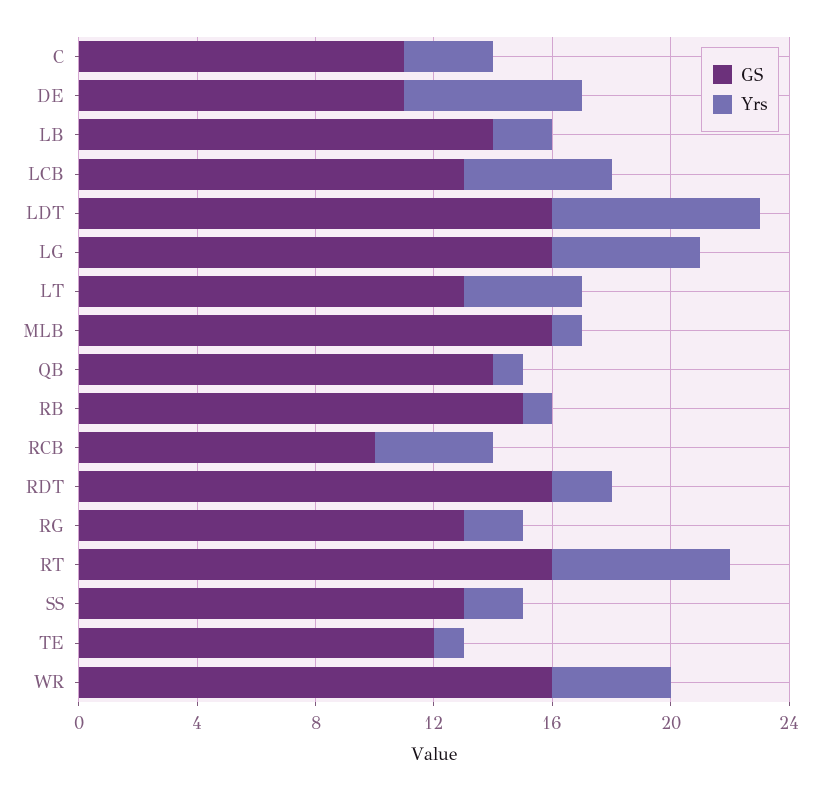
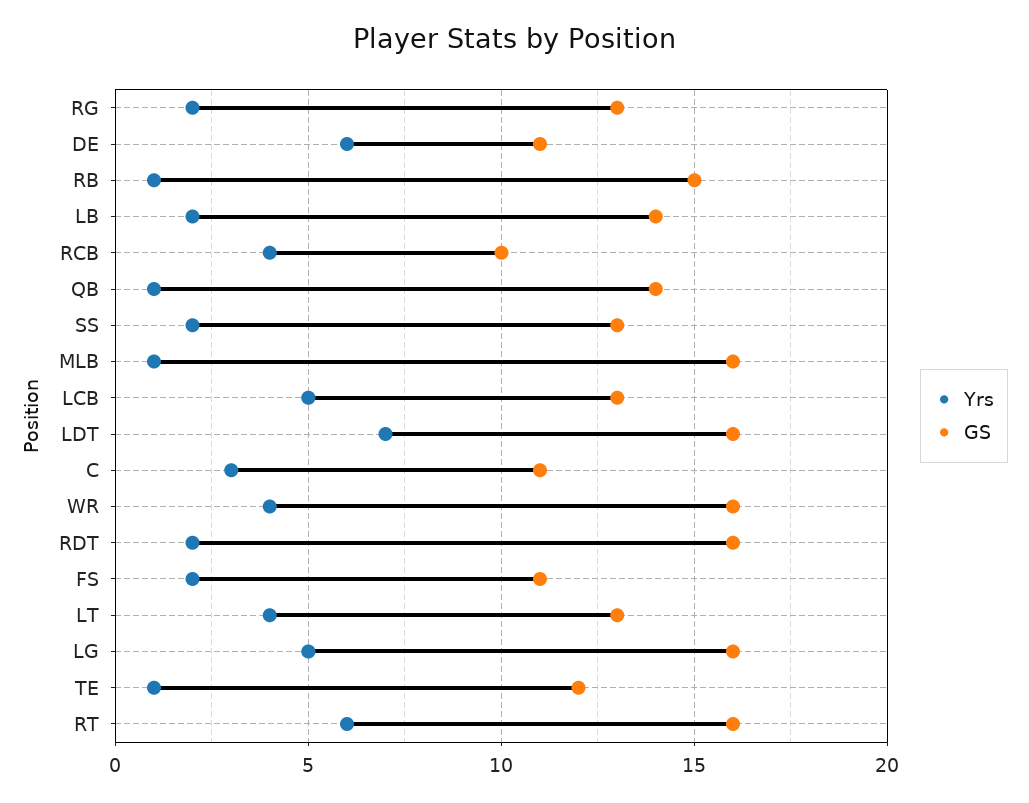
  {
    "GS": {
      "C": 11,
      "DE": 11,
      "LB": 14,
      "LCB": 13,
      "LDT": 16,
      "LG": 16,
      "LT": 13,
      "MLB": 16,
      "QB": 14,
      "RB": 15,
      "RCB": 10,
      "RDT": 16,
      "RG": 13,
      "RT": 16,
      "SS": 13,
      "TE": 12,
-     "WR": 16
+     "WR": 16,
+     "FS": 11
    },
    "Yrs": {
      "C": 3,
      "DE": 6,
      "LB": 2,
      "LCB": 5,
      "LDT": 7,
      "LG": 5,
      "LT": 4,
      "MLB": 1,
      "QB": 1,
      "RB": 1,
      "RCB": 4,
      "RDT": 2,
      "RG": 2,
      "RT": 6,
      "SS": 2,
      "TE": 1,
-     "WR": 4
+     "WR": 4,
+     "FS": 2
    }
  }

